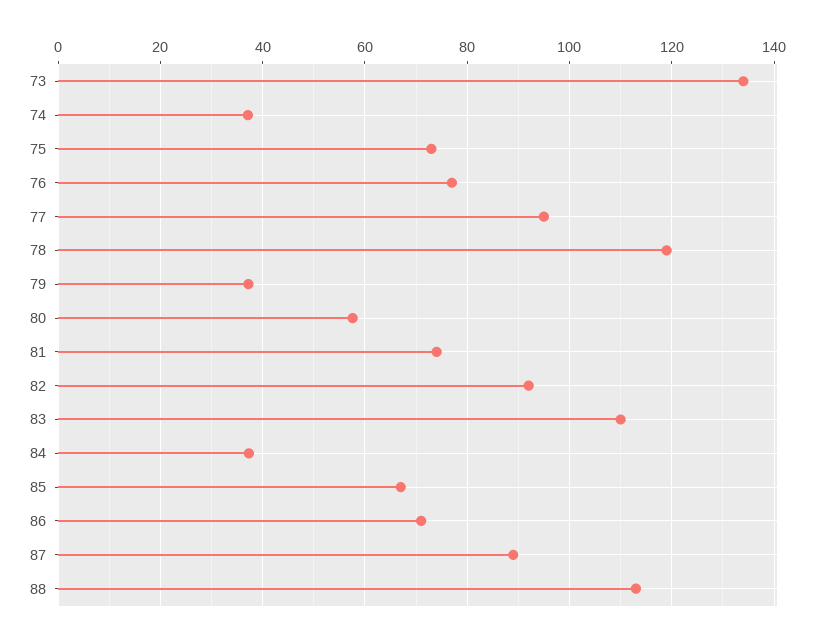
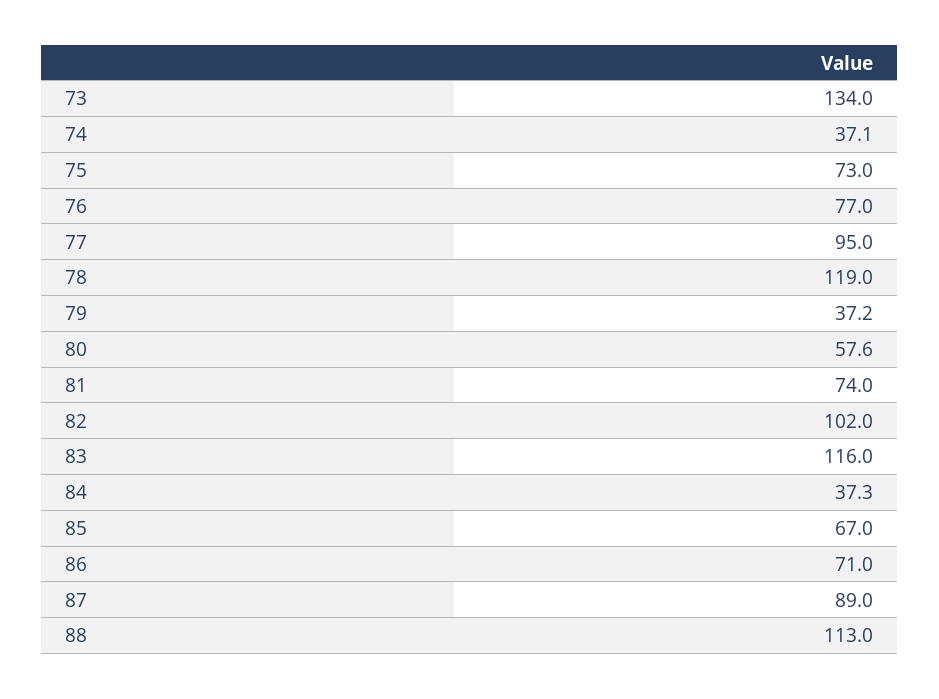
  {
    "73": 134,
    "74": 37.1,
    "75": 73,
    "76": 77,
    "77": 95,
    "78": 119,
    "79": 37.2,
    "80": 57.6,
    "81": 74,
-   "82": 92,
+   "82": 102,
-   "83": 110,
+   "83": 116,
    "84": 37.3,
    "85": 67,
    "86": 71,
    "87": 89,
    "88": 113
  }

